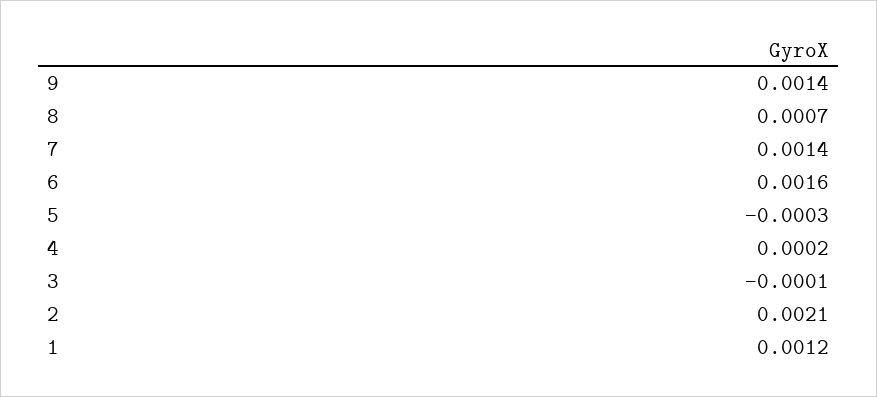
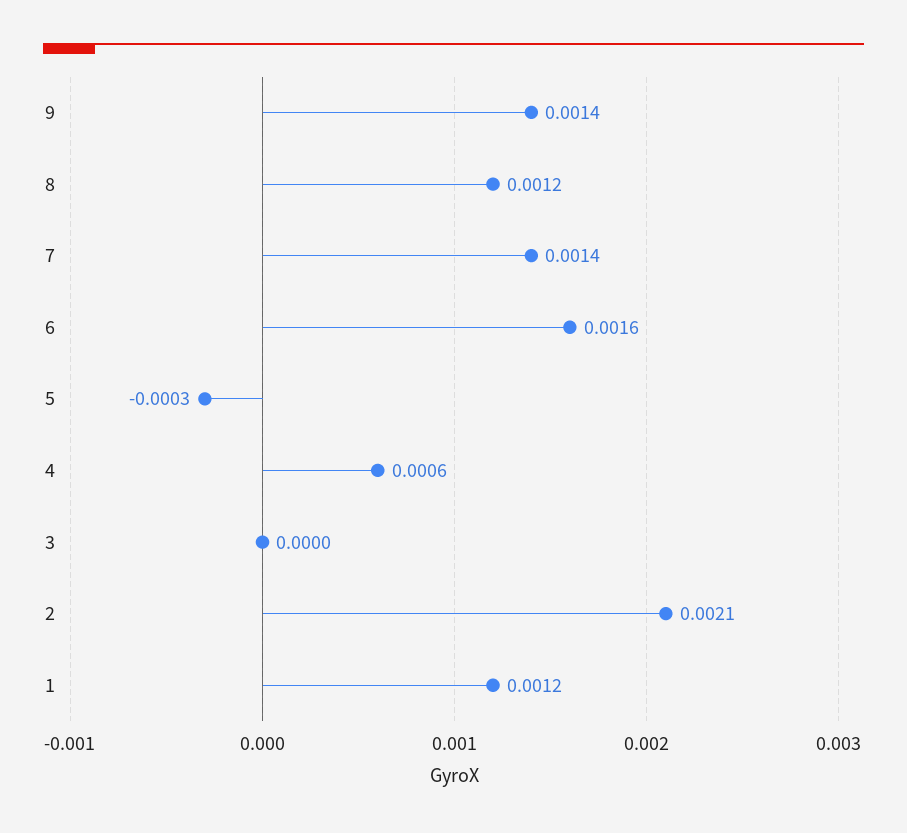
  {
    "9": 0.0014,
-   "8": 0.0007,
+   "8": 0.0012,
    "7": 0.0014,
    "6": 0.0016,
    "5": -0.0003,
-   "4": 0.0002,
+   "4": 0.0006,
-   "3": -0.0001,
+   "3": 0,
    "2": 0.0021,
    "1": 0.0012
  }

